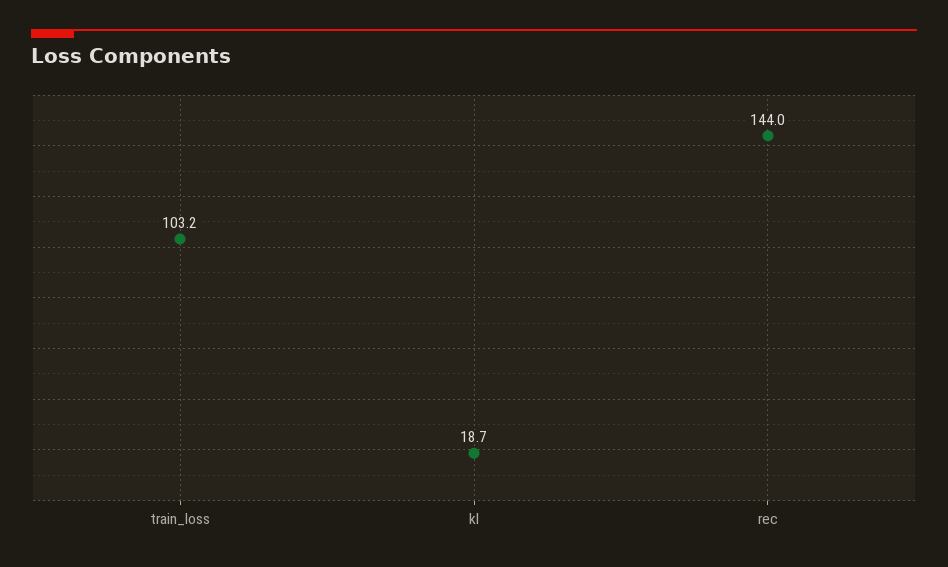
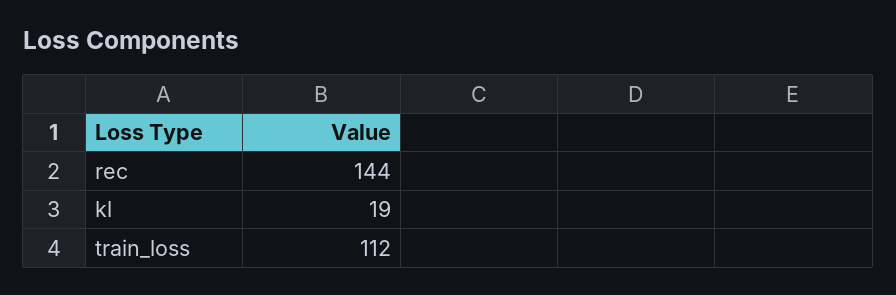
  {
-   "train_loss": 103.2,
+   "train_loss": 112,
    "kl": 18.7,
    "rec": 144
  }

